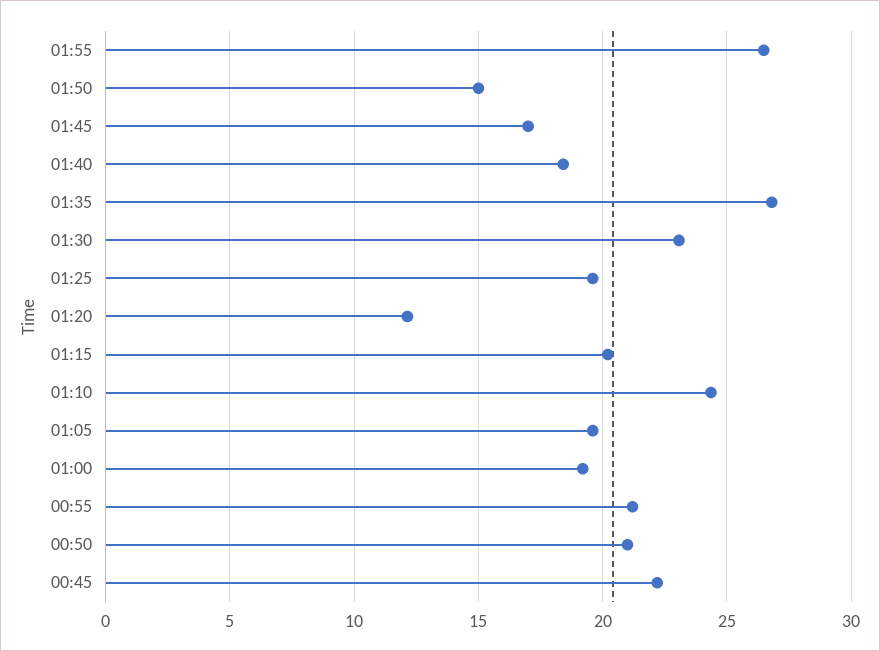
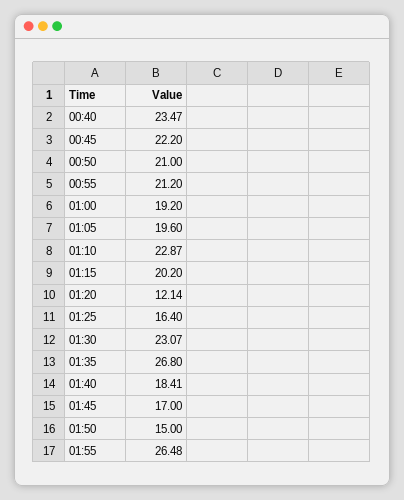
  {
    "01:55": 26.48,
    "01:50": 15,
    "01:45": 17,
    "01:40": 18.41,
    "01:35": 26.8,
    "01:30": 23.07,
-   "01:25": 19.5,
+   "01:25": 16.4,
    "01:20": 12.14,
    "01:15": 20.2,
-   "01:10": 24.5,
+   "01:10": 22.87,
    "01:05": 19.6,
    "01:00": 19.2,
    "00:55": 21.2,
    "00:50": 21,
-   "00:45": 22.2
+   "00:45": 22.2,
+   "00:40": 23.47
  }

